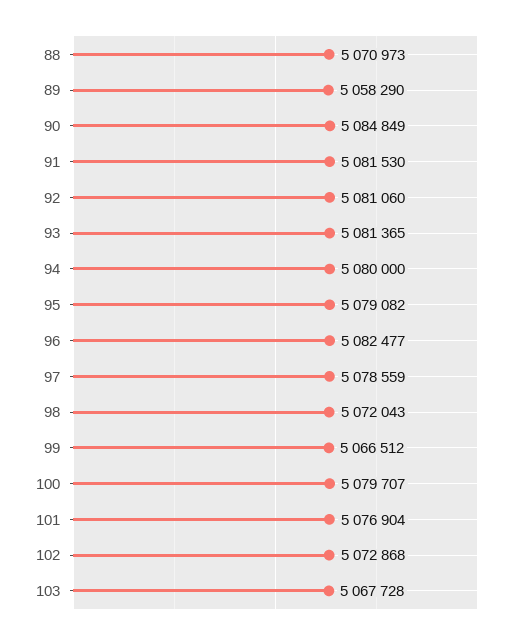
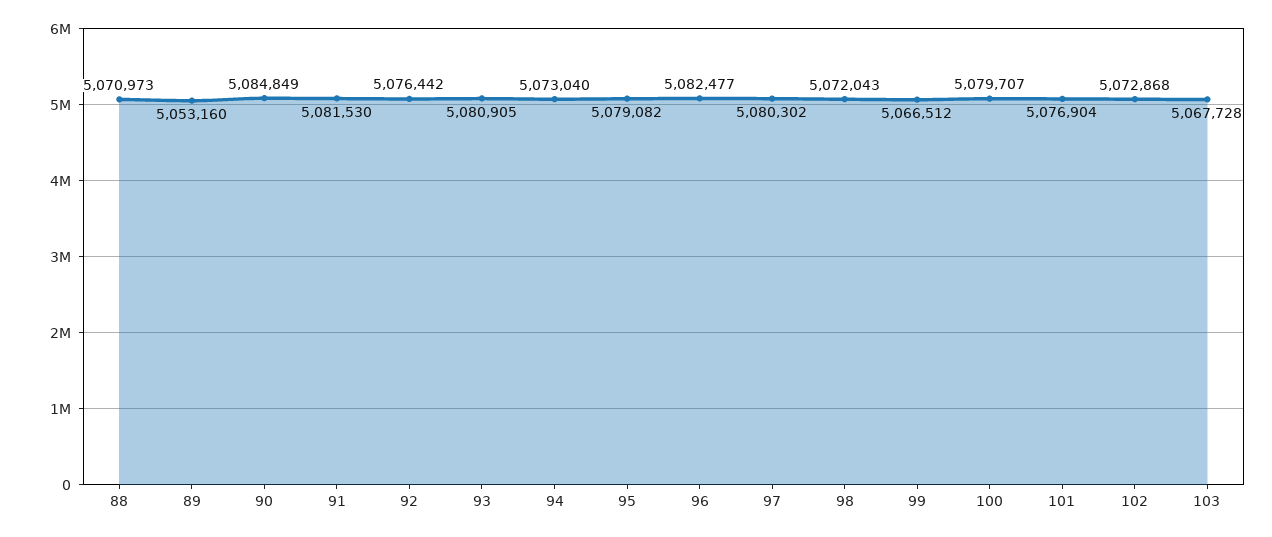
  {
    "88": 5070973,
-   "89": 5058290,
+   "89": 5053160,
    "90": 5084849,
    "91": 5081530,
-   "92": 5081060,
+   "92": 5076442,
-   "93": 5081365,
+   "93": 5080905,
-   "94": 5080000,
+   "94": 5073040,
    "95": 5079082,
    "96": 5082477,
-   "97": 5078559,
+   "97": 5080302,
    "98": 5072043,
    "99": 5066512,
    "100": 5079707,
    "101": 5076904,
    "102": 5072868,
    "103": 5067728
  }

